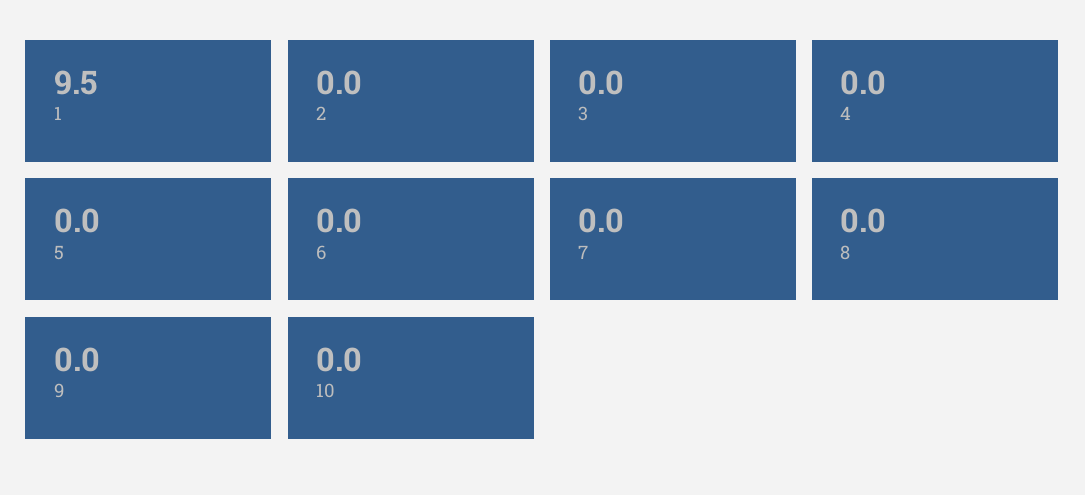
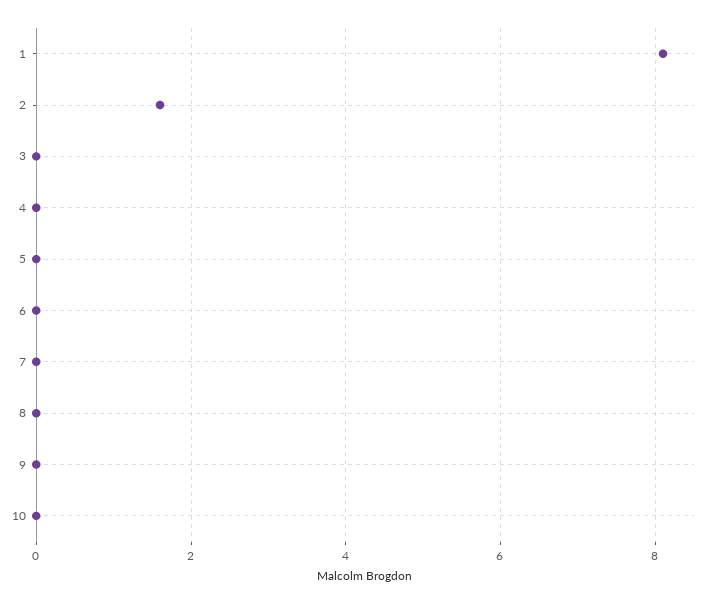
  {
-   "1": 9.5,
+   "1": 8,
-   "2": 0,
+   "2": 1.5,
    "3": 0,
    "4": 0,
    "5": 0,
    "6": 0,
    "7": 0,
    "8": 0,
    "9": 0,
    "10": 0
  }

